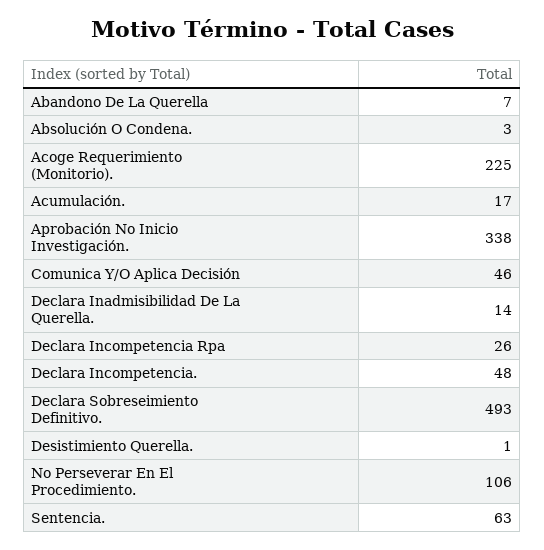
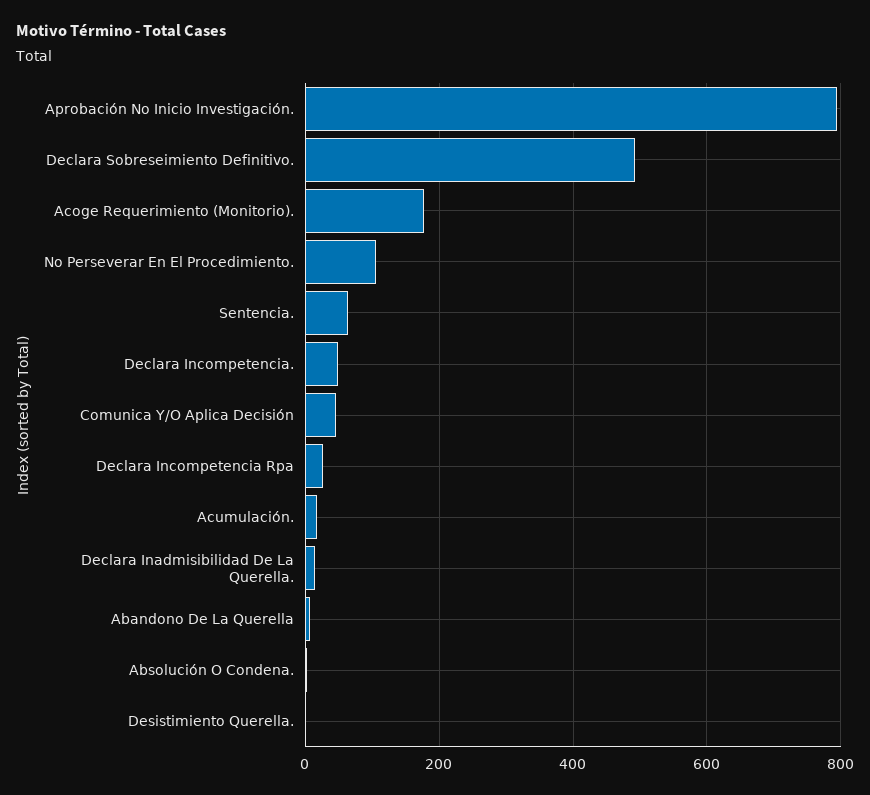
  {
    "Abandono De La Querella": 7,
    "Absolución O Condena.": 3,
-   "Acoge Requerimiento (Monitorio).": 225,
+   "Acoge Requerimiento (Monitorio).": 180,
    "Acumulación.": 17,
-   "Aprobación No Inicio Investigación.": 338,
+   "Aprobación No Inicio Investigación.": 800,
    "Comunica Y/O Aplica Decisión": 46,
    "Declara Inadmisibilidad De La Querella.": 14,
    "Declara Incompetencia Rpa": 26,
    "Declara Incompetencia.": 48,
    "Declara Sobreseimiento Definitivo.": 493,
    "Desistimiento Querella.": 1,
    "No Perseverar En El Procedimiento.": 106,
    "Sentencia.": 63
  }

